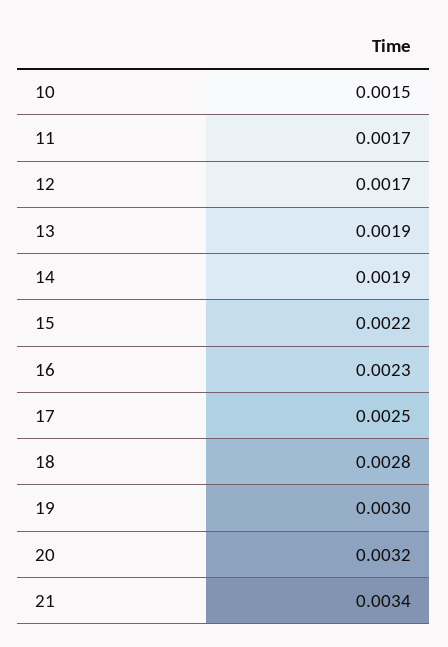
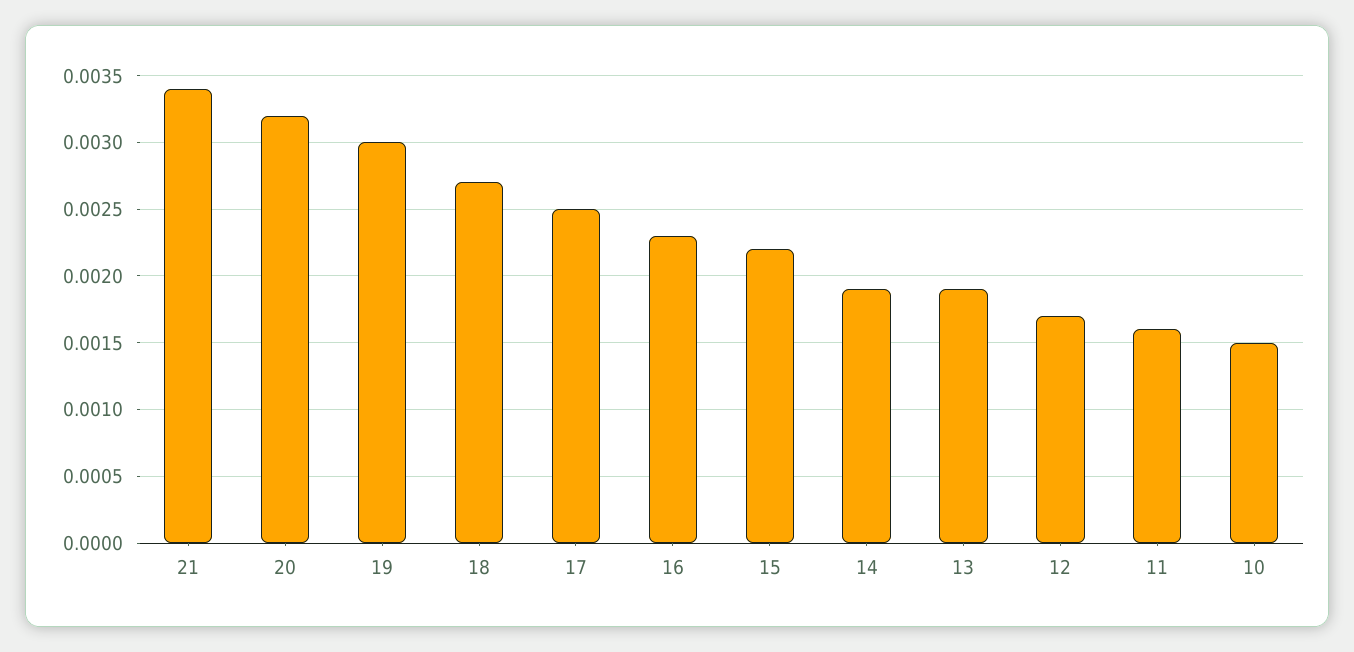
  {
    "10": 0.0015,
-   "11": 0.0017,
+   "11": 0.0016,
    "12": 0.0017,
    "13": 0.0019,
    "14": 0.0019,
    "15": 0.0022,
    "16": 0.0023,
    "17": 0.0025,
-   "18": 0.0028,
+   "18": 0.0027,
    "19": 0.003,
    "20": 0.0032,
    "21": 0.0034
  }

